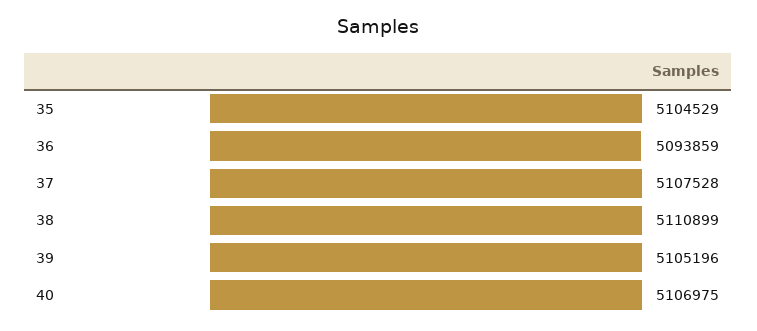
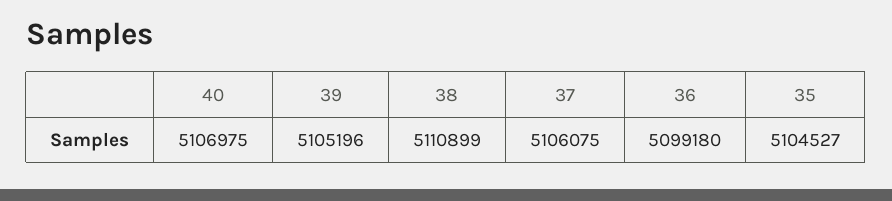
  {
-   "35": 5104529,
+   "35": 5104527,
-   "36": 5093859,
+   "36": 5099180,
-   "37": 5107528,
+   "37": 5106075,
    "38": 5110899,
    "39": 5105196,
    "40": 5106975
  }

